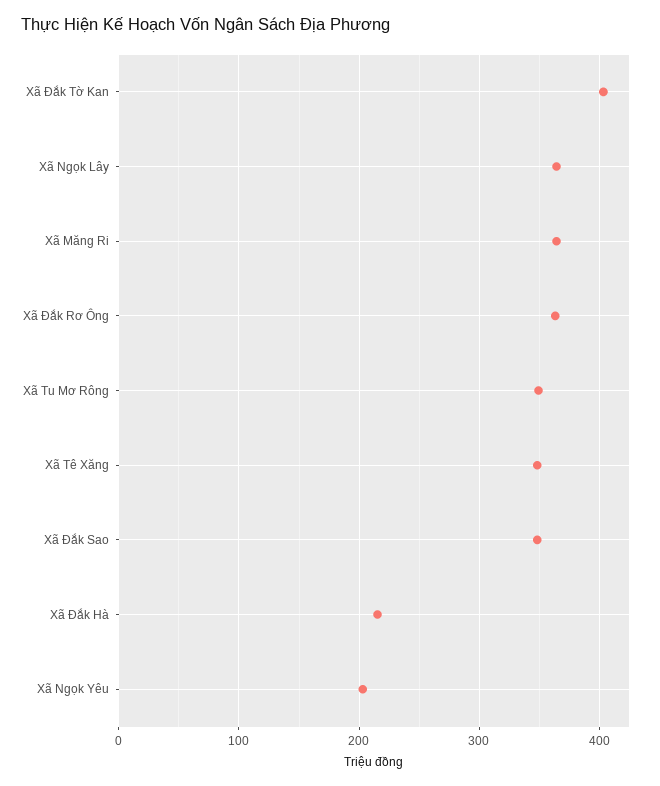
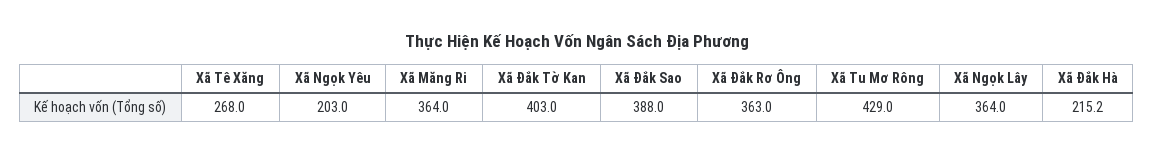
  {
    "Xã Đắk Tờ Kan": 403,
    "Xã Ngọk Lây": 364,
    "Xã Măng Ri": 364,
    "Xã Đắk Rơ Ông": 363,
-   "Xã Tu Mơ Rông": 350,
+   "Xã Tu Mơ Rông": 429,
-   "Xã Tê Xăng": 350,
+   "Xã Tê Xăng": 268,
-   "Xã Đắk Sao": 350,
+   "Xã Đắk Sao": 388,
    "Xã Đắk Hà": 215.2,
    "Xã Ngọk Yêu": 203
  }

